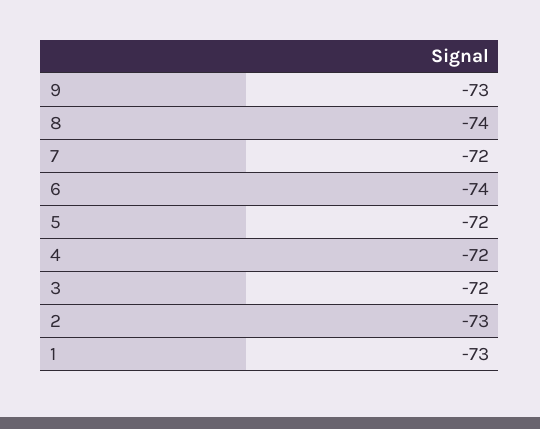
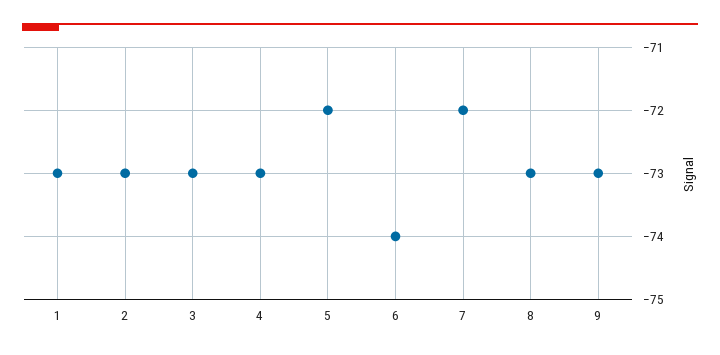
  {
    "9": -73,
-   "8": -74,
+   "8": -73,
    "7": -72,
    "6": -74,
    "5": -72,
-   "4": -72,
+   "4": -73,
-   "3": -72,
+   "3": -73,
    "2": -73,
    "1": -73
  }

